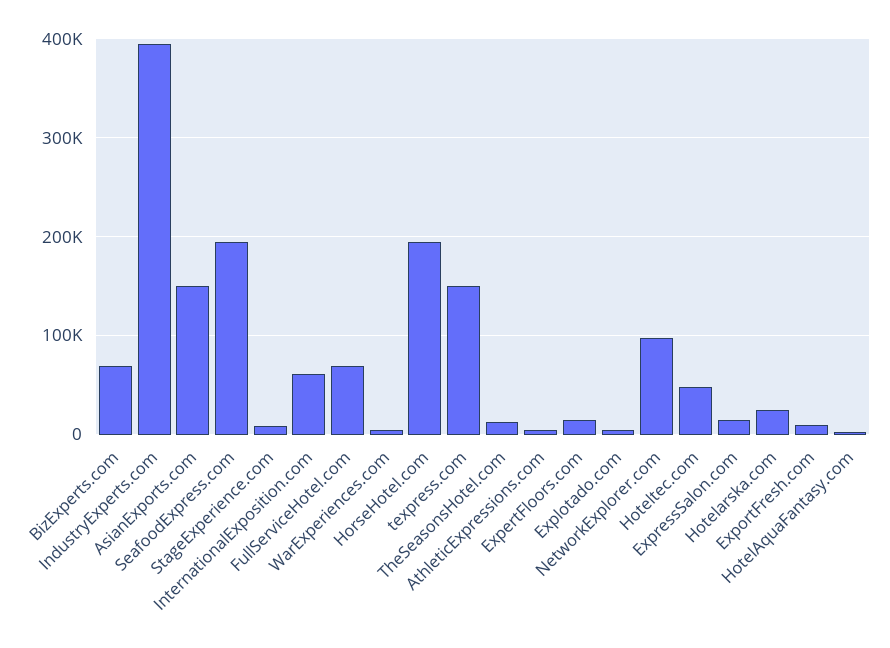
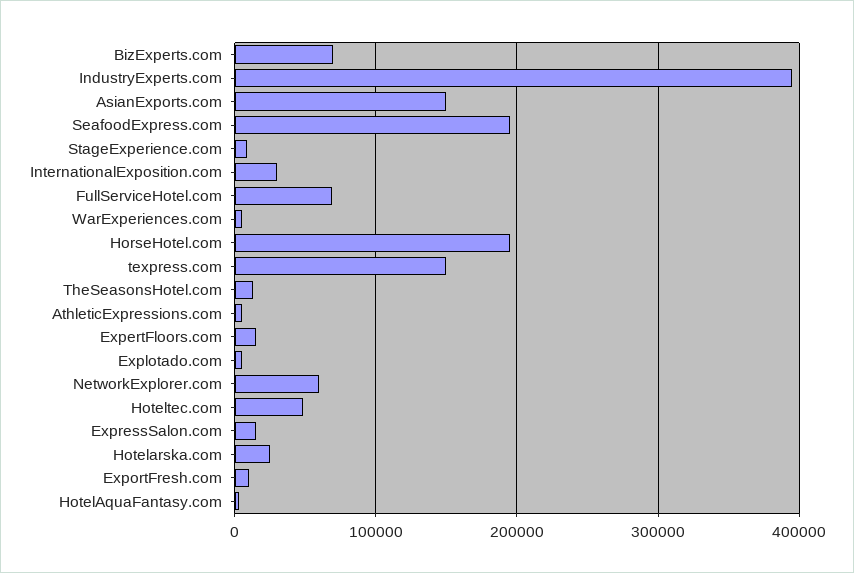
  {
    "BizExperts.com": 70000,
    "IndustryExperts.com": 390000,
    "AsianExports.com": 150000,
    "SeafoodExpress.com": 190000,
    "StageExperience.com": 10000,
-   "InternationalExposition.com": 60000,
+   "InternationalExposition.com": 30000,
    "FullServiceHotel.com": 70000,
    "WarExperiences.com": 0,
    "HorseHotel.com": 190000,
    "texpress.com": 150000,
    "TheSeasonsHotel.com": 10000,
    "AthleticExpressions.com": 0,
    "ExpertFloors.com": 10000,
    "Explotado.com": 0,
-   "NetworkExplorer.com": 100000,
+   "NetworkExplorer.com": 60000,
    "Hoteltec.com": 50000,
    "ExpressSalon.com": 10000,
    "Hotelarska.com": 20000,
    "ExportFresh.com": 10000,
    "HotelAquaFantasy.com": 0
  }

